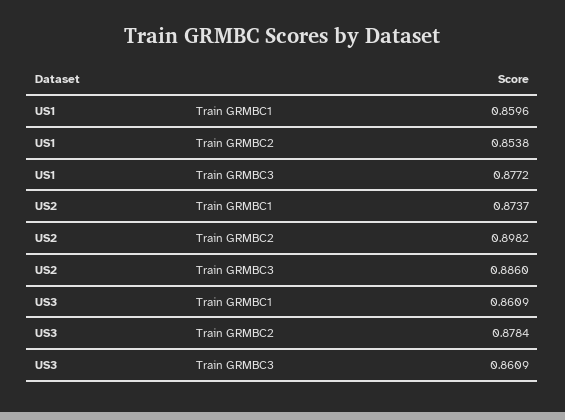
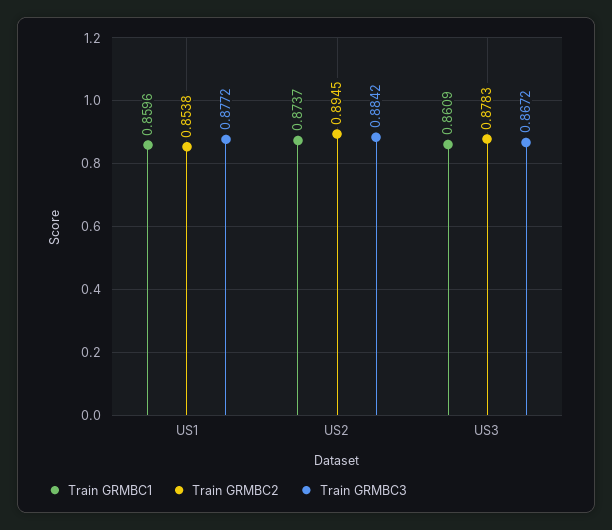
  {
    "Train GRMBC1": {
      "US1": 0.8596,
      "US2": 0.8737,
      "US3": 0.8609
    },
    "Train GRMBC2": {
      "US1": 0.8538,
-     "US2": 0.8982,
+     "US2": 0.8945,
-     "US3": 0.8784
+     "US3": 0.8783
    },
    "Train GRMBC3": {
      "US1": 0.8772,
-     "US2": 0.886,
+     "US2": 0.8842,
-     "US3": 0.8609
+     "US3": 0.8672
    }
  }

